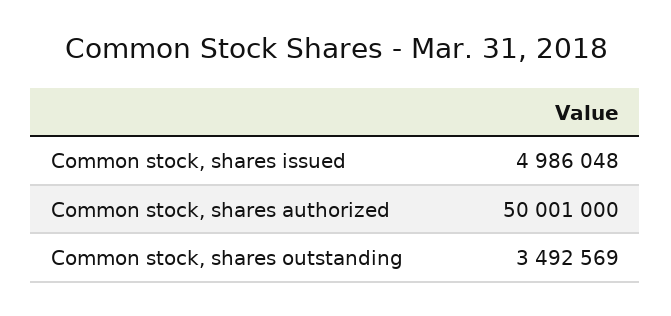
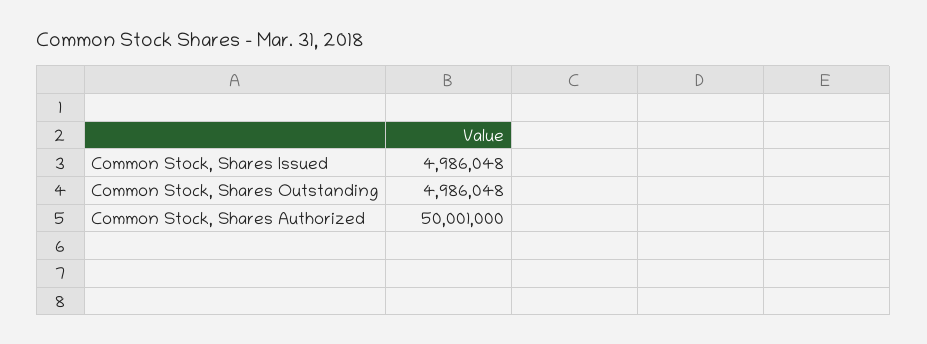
  {
    "Common stock, shares issued": 4986048,
    "Common stock, shares authorized": 50001000,
-   "Common stock, shares outstanding": 3492569
+   "Common stock, shares outstanding": 4986048
  }

